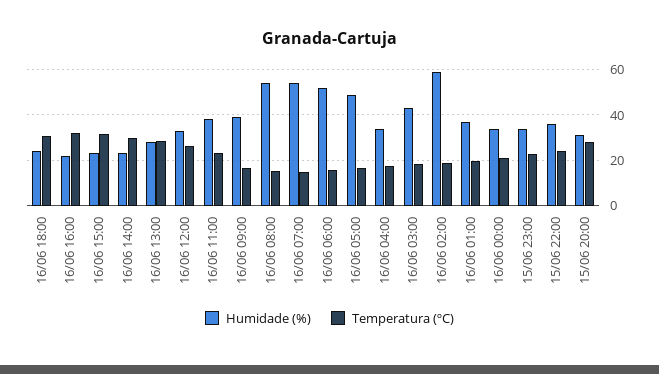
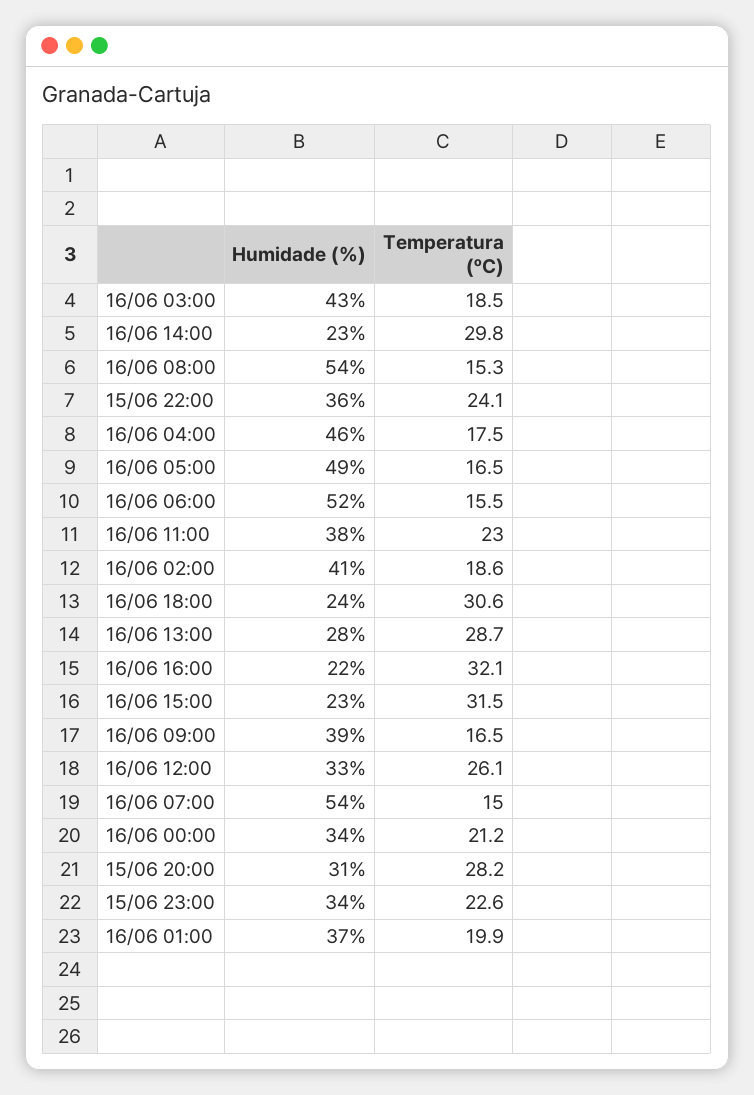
  {
    "Humidade (%)": {
      "16/06 18:00": 24,
      "16/06 16:00": 22,
      "16/06 15:00": 23,
      "16/06 14:00": 23,
      "16/06 13:00": 28,
      "16/06 12:00": 33,
      "16/06 11:00": 38,
      "16/06 09:00": 39,
      "16/06 08:00": 54,
      "16/06 07:00": 54,
      "16/06 06:00": 52,
      "16/06 05:00": 49,
-     "16/06 04:00": 35,
+     "16/06 04:00": 46,
      "16/06 03:00": 43,
-     "16/06 02:00": 60,
+     "16/06 02:00": 41,
      "16/06 01:00": 37,
      "16/06 00:00": 34,
      "15/06 23:00": 34,
      "15/06 22:00": 36,
      "15/06 20:00": 31
    },
    "Temperatura (ºC)": {
      "16/06 18:00": 30.6,
      "16/06 16:00": 32.1,
      "16/06 15:00": 31.5,
      "16/06 14:00": 29.8,
      "16/06 13:00": 28.7,
      "16/06 12:00": 26.1,
      "16/06 11:00": 23,
      "16/06 09:00": 16.5,
      "16/06 08:00": 15.3,
      "16/06 07:00": 15,
      "16/06 06:00": 15.5,
      "16/06 05:00": 16.5,
      "16/06 04:00": 17.5,
      "16/06 03:00": 18.5,
      "16/06 02:00": 18.6,
      "16/06 01:00": 19.9,
      "16/06 00:00": 21.2,
      "15/06 23:00": 22.6,
      "15/06 22:00": 24.1,
      "15/06 20:00": 28.2
    }
  }

